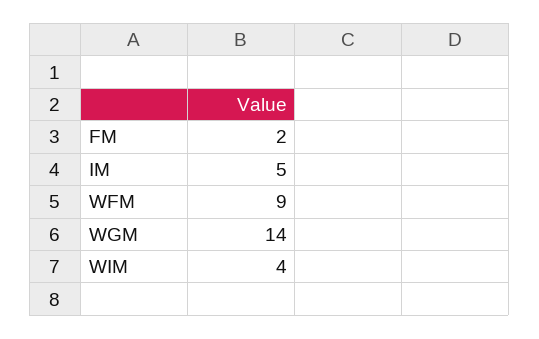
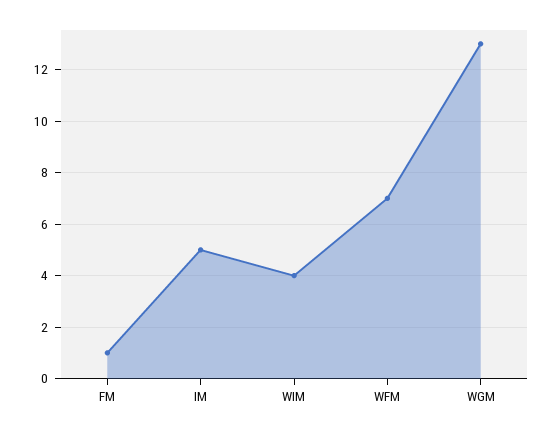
  {
-   "FM": 2,
+   "FM": 1,
    "IM": 5,
-   "WFM": 9,
+   "WFM": 7,
-   "WGM": 14,
+   "WGM": 13,
    "WIM": 4
  }

